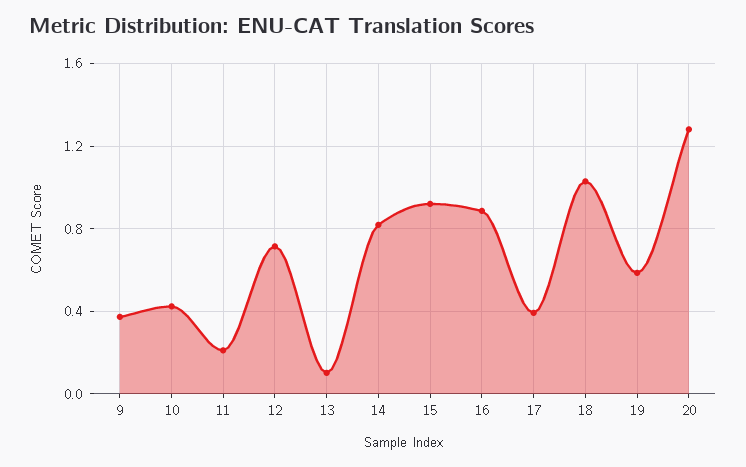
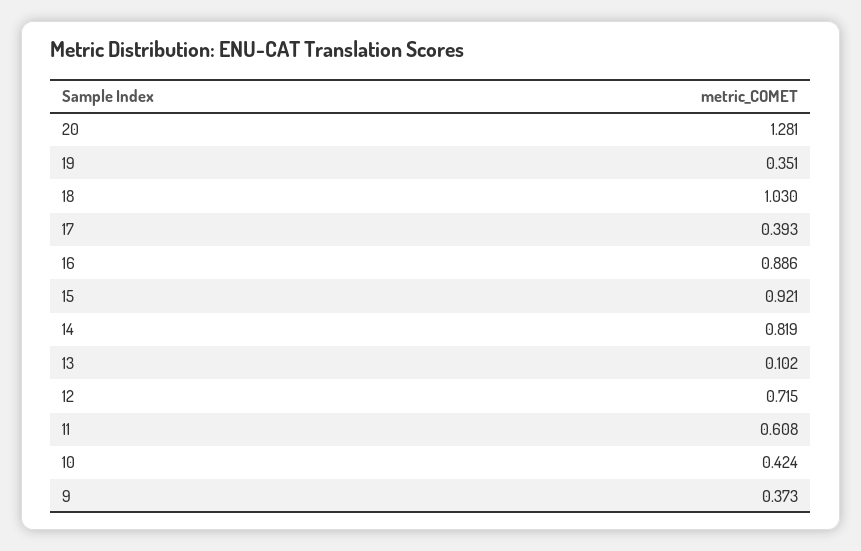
  {
    "9": 0.373,
    "10": 0.424,
-   "11": 0.2,
+   "11": 0.608,
    "12": 0.715,
    "13": 0.102,
    "14": 0.819,
    "15": 0.921,
    "16": 0.886,
    "17": 0.393,
    "18": 1.03,
-   "19": 0.6,
+   "19": 0.351,
    "20": 1.281
  }

